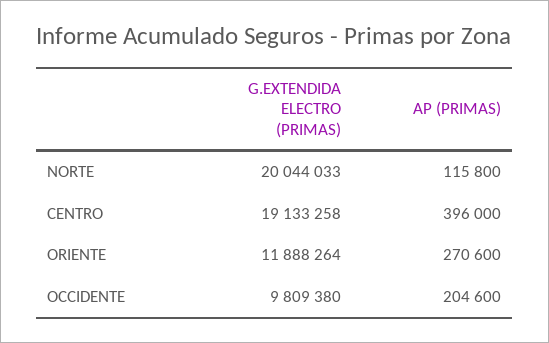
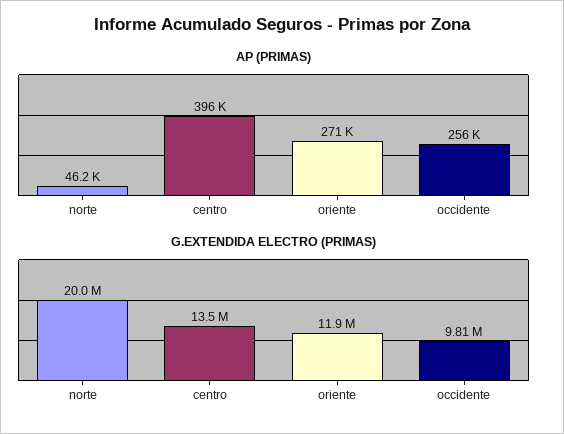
  {
    "G.EXTENDIDA ELECTRO (PRIMAS)": {
      "NORTE": 20044033,
-     "CENTRO": 19133258,
+     "CENTRO": 13500000,
      "ORIENTE": 11888264,
      "OCCIDENTE": 9809380
    },
    "AP (PRIMAS)": {
-     "NORTE": 115800,
+     "NORTE": 46200,
      "CENTRO": 396000,
      "ORIENTE": 270600,
-     "OCCIDENTE": 204600
+     "OCCIDENTE": 256000
    }
  }

